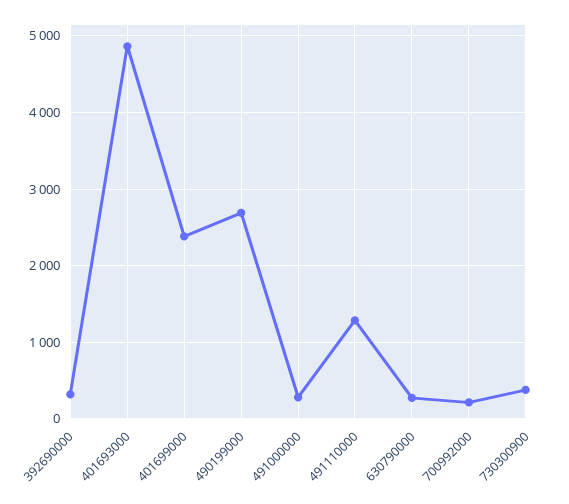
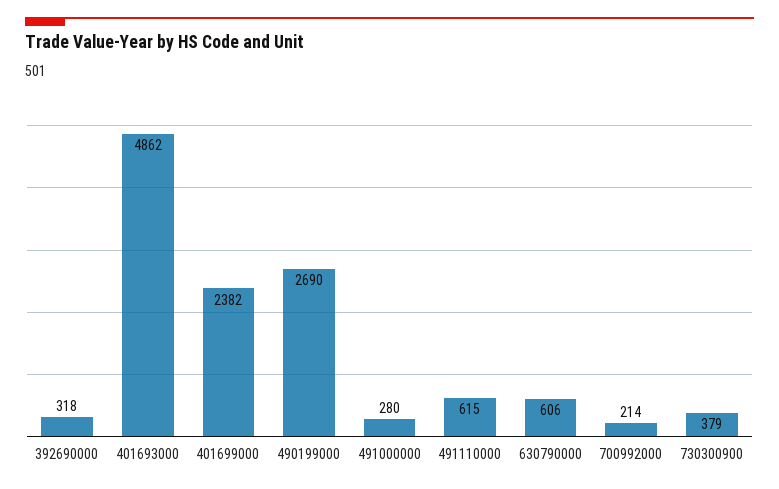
  {
    "392690000": 318,
    "401693000": 4862,
    "401699000": 2382,
    "490199000": 2690,
    "491000000": 280,
-   "491110000": 1300,
+   "491110000": 615,
-   "630790000": 300,
+   "630790000": 606,
    "700992000": 214,
    "730300900": 379
  }

